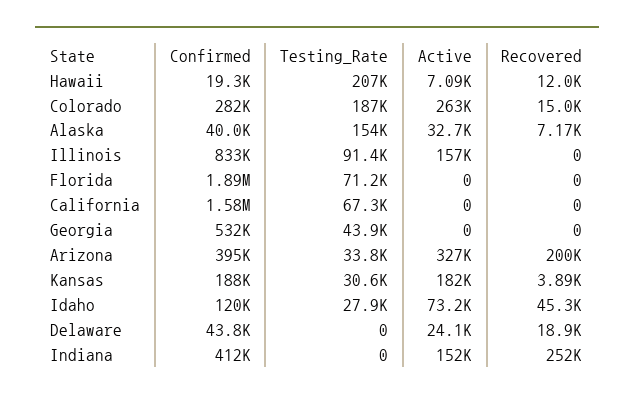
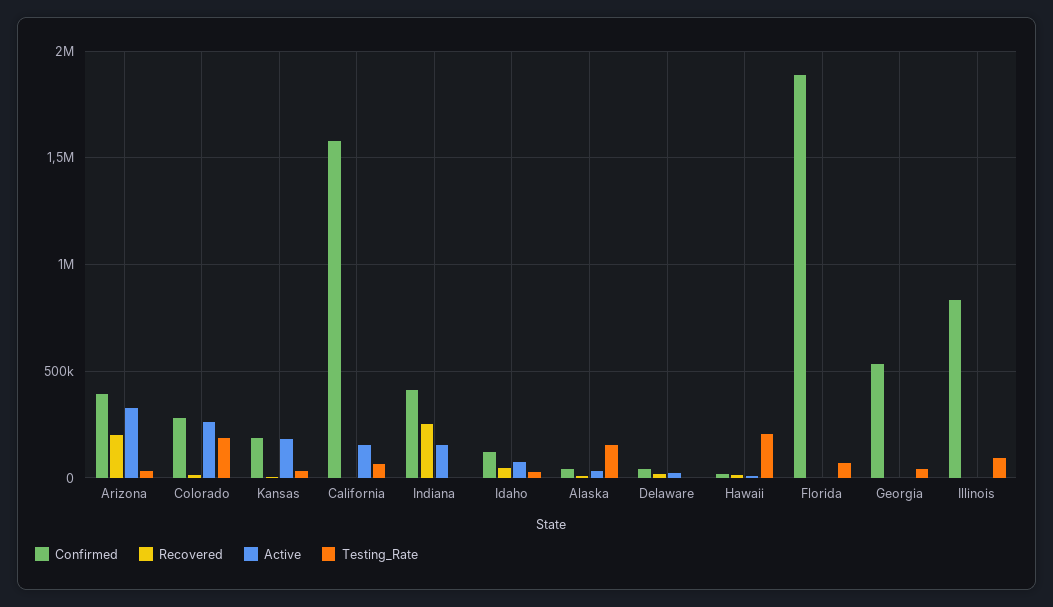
  {
    "Confirmed": {
      "Hawaii": 19300,
      "Colorado": 282000,
      "Alaska": 40000,
      "Illinois": 833000,
      "Florida": 1890000,
      "California": 1580000,
      "Georgia": 532000,
      "Arizona": 395000,
      "Kansas": 188000,
      "Idaho": 120000,
      "Delaware": 43800,
      "Indiana": 412000
    },
    "Testing_Rate": {
      "Hawaii": 207000,
      "Colorado": 187000,
      "Alaska": 154000,
      "Illinois": 91400,
      "Florida": 71200,
      "California": 67300,
      "Georgia": 43900,
      "Arizona": 33800,
      "Kansas": 30600,
      "Idaho": 27900,
      "Delaware": 0,
      "Indiana": 0
    },
    "Active": {
      "Hawaii": 7090,
      "Colorado": 263000,
      "Alaska": 32700,
-     "Illinois": 157000,
+     "Illinois": 0,
      "Florida": 0,
-     "California": 0,
+     "California": 150000,
      "Georgia": 0,
      "Arizona": 327000,
      "Kansas": 182000,
      "Idaho": 73200,
      "Delaware": 24100,
      "Indiana": 152000
    },
    "Recovered": {
      "Hawaii": 12000,
      "Colorado": 15000,
      "Alaska": 7170,
      "Illinois": 0,
      "Florida": 0,
      "California": 0,
      "Georgia": 0,
      "Arizona": 200000,
      "Kansas": 3890,
      "Idaho": 45300,
      "Delaware": 18900,
      "Indiana": 252000
    }
  }

